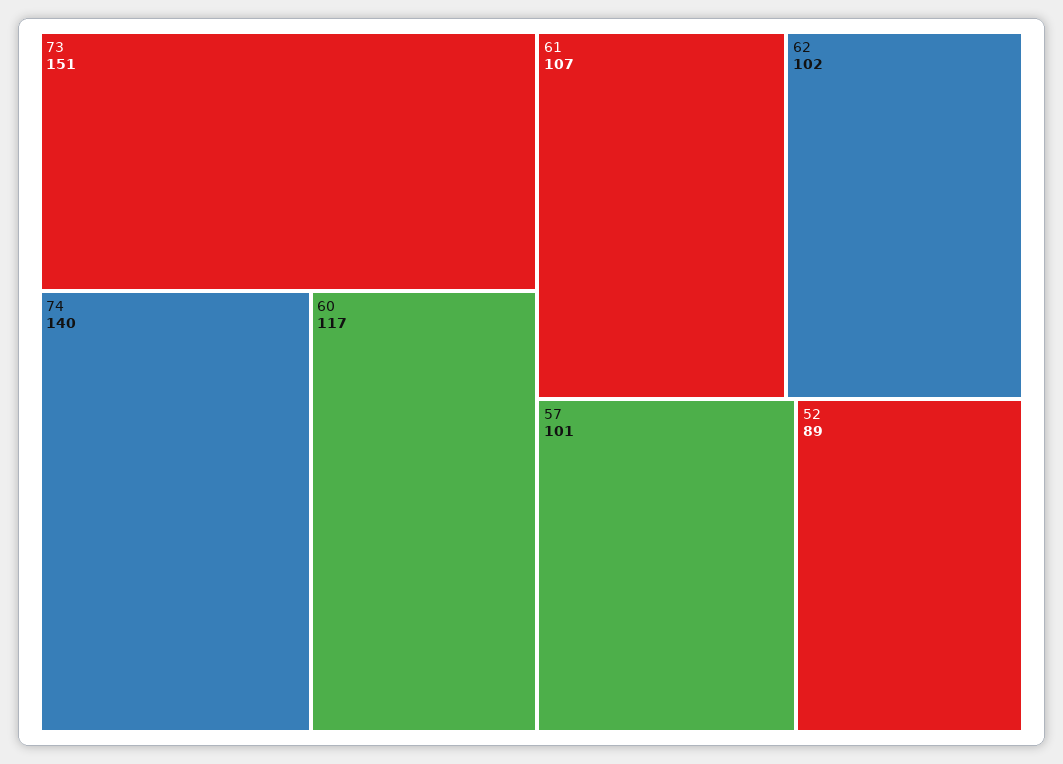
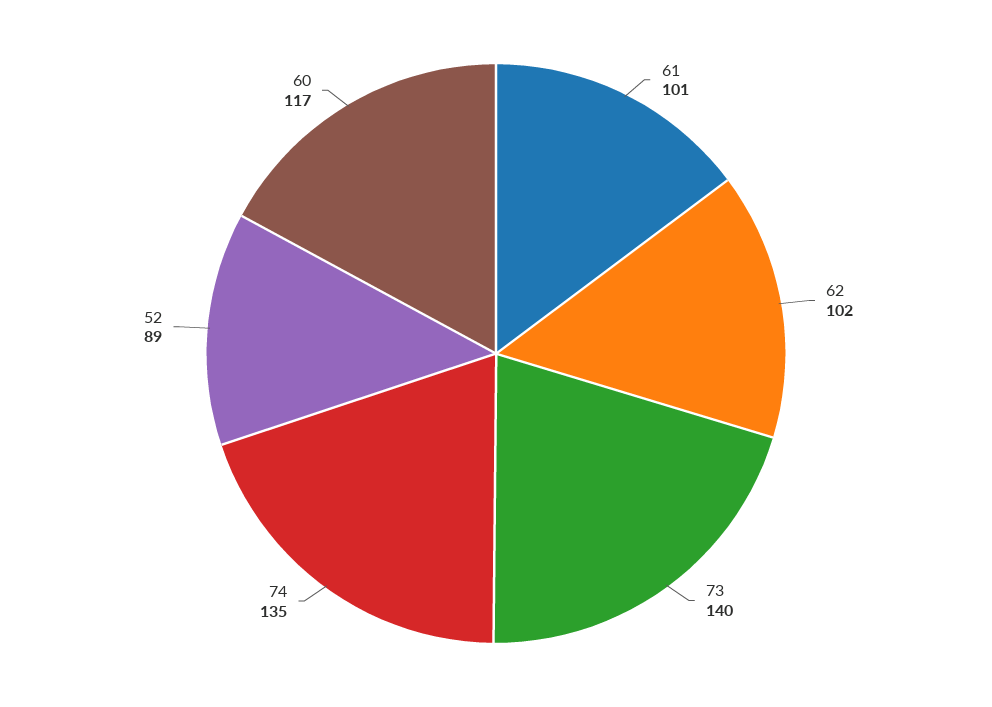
  {
-   "73": 151,
+   "73": 140,
-   "74": 140,
+   "74": 135,
    "60": 117,
-   "61": 107,
+   "61": 101,
    "62": 102,
-   "57": 101,
    "52": 89
  }

